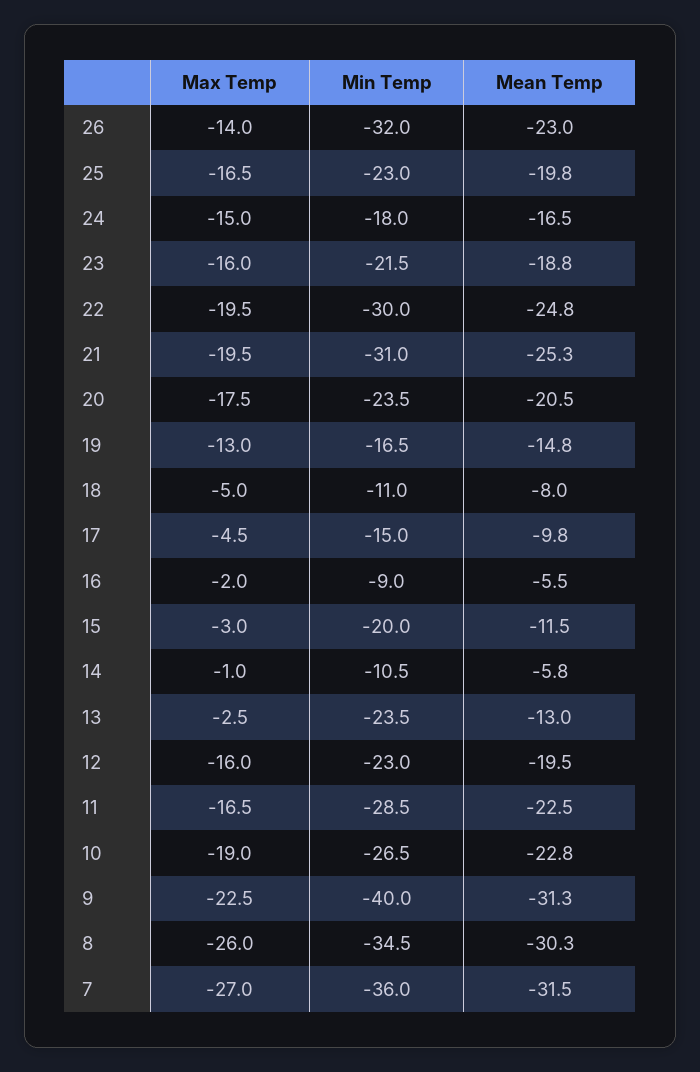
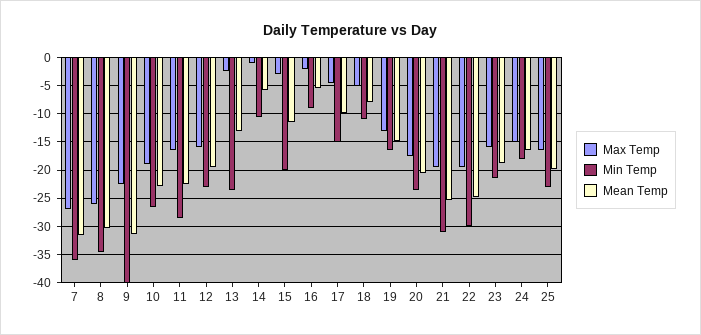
  {
    "Max Temp": {
-     "26": -14,
      "25": -16.5,
      "24": -15,
      "23": -16,
      "22": -19.5,
      "21": -19.5,
      "20": -17.5,
      "19": -13,
      "18": -5,
      "17": -4.5,
      "16": -2,
      "15": -3,
      "14": -1,
      "13": -2.5,
      "12": -16,
      "11": -16.5,
      "10": -19,
      "9": -22.5,
      "8": -26,
      "7": -27
    },
    "Min Temp": {
-     "26": -32,
      "25": -23,
      "24": -18,
      "23": -21.5,
      "22": -30,
      "21": -31,
      "20": -23.5,
      "19": -16.5,
      "18": -11,
      "17": -15,
      "16": -9,
      "15": -20,
      "14": -10.5,
      "13": -23.5,
      "12": -23,
      "11": -28.5,
      "10": -26.5,
      "9": -40,
      "8": -34.5,
      "7": -36
    },
    "Mean Temp": {
-     "26": -23,
      "25": -19.8,
      "24": -16.5,
      "23": -18.8,
      "22": -24.8,
      "21": -25.3,
      "20": -20.5,
      "19": -14.8,
      "18": -8,
      "17": -9.8,
      "16": -5.5,
      "15": -11.5,
      "14": -5.8,
      "13": -13,
      "12": -19.5,
      "11": -22.5,
      "10": -22.8,
      "9": -31.3,
      "8": -30.3,
      "7": -31.5
    }
  }

